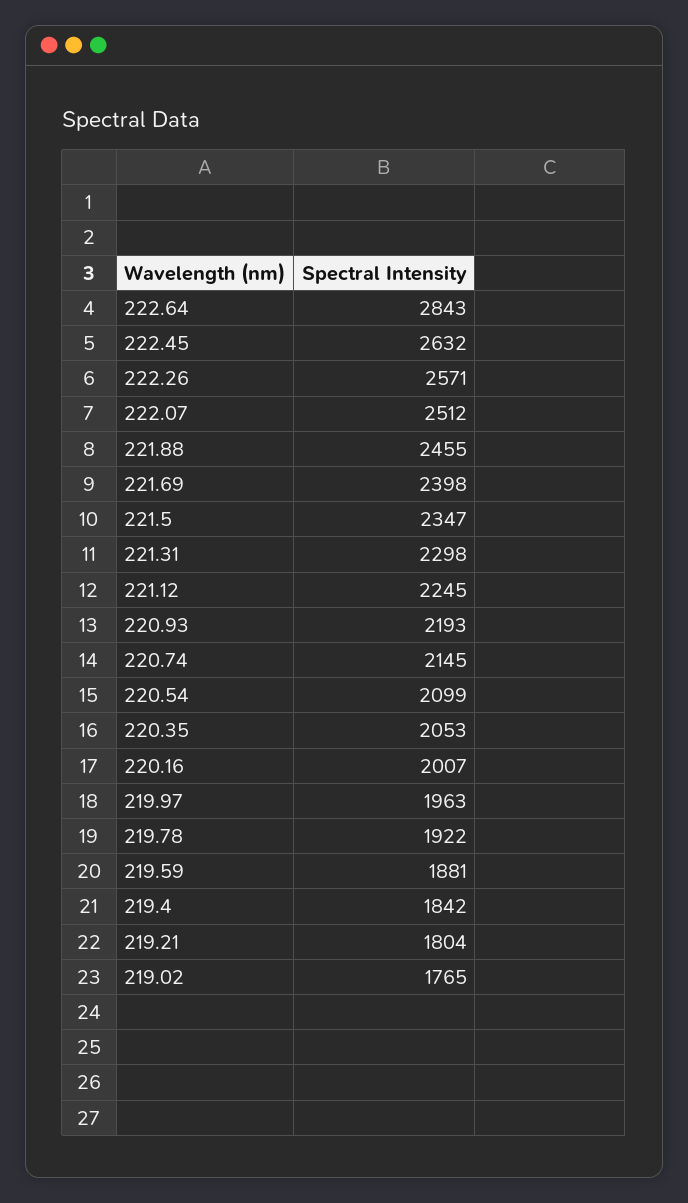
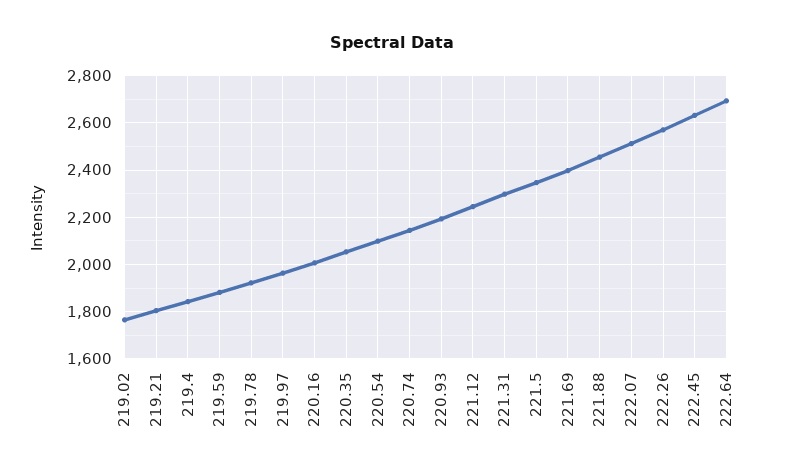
  {
-   "222.64": 2843,
+   "222.64": 2700,
    "222.45": 2632,
    "222.26": 2571,
    "222.07": 2512,
    "221.88": 2455,
    "221.69": 2398,
    "221.5": 2347,
    "221.31": 2298,
    "221.12": 2245,
    "220.93": 2193,
    "220.74": 2145,
    "220.54": 2099,
    "220.35": 2053,
    "220.16": 2007,
    "219.97": 1963,
    "219.78": 1922,
    "219.59": 1881,
    "219.4": 1842,
    "219.21": 1804,
    "219.02": 1765
  }

